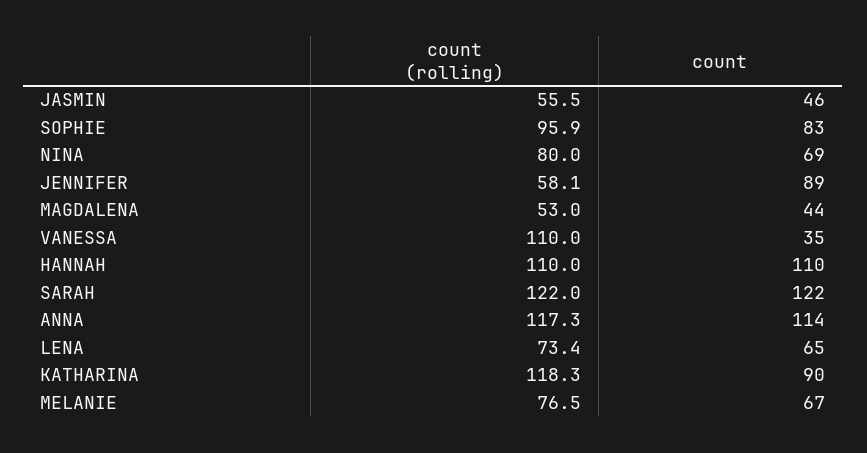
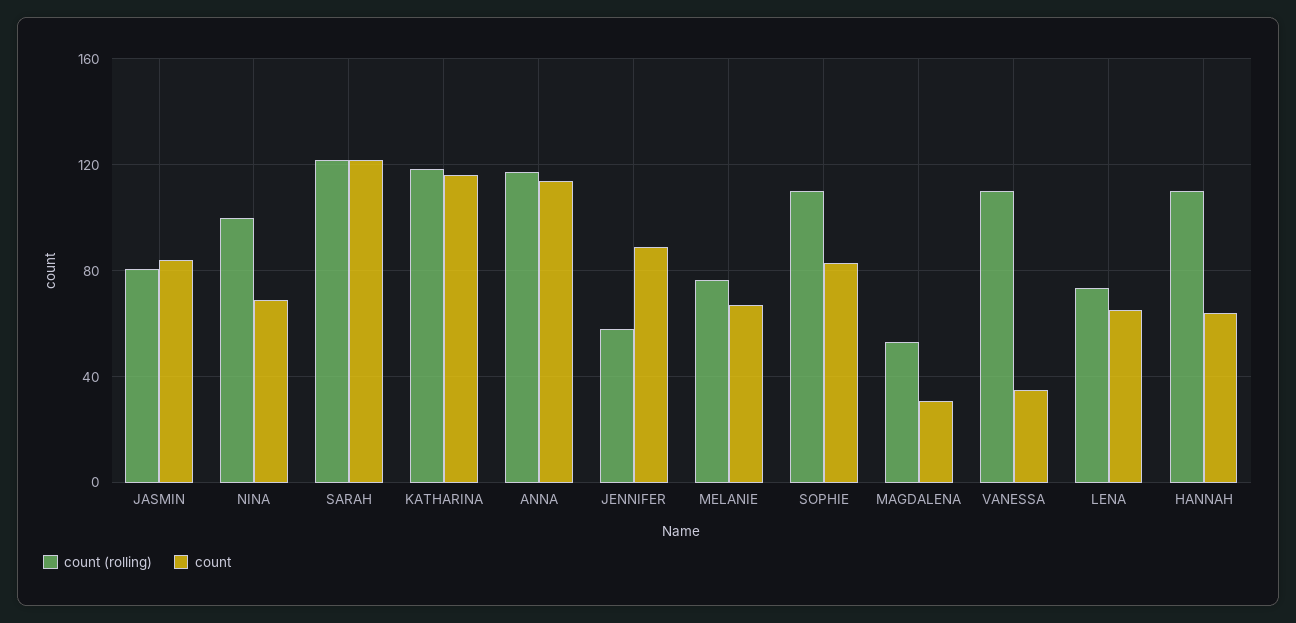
  {
    "count (rolling)": {
-     "JASMIN": 55.5,
+     "JASMIN": 80,
-     "SOPHIE": 95.9,
+     "SOPHIE": 110,
-     "NINA": 80,
+     "NINA": 100,
      "JENNIFER": 58.1,
      "MAGDALENA": 53,
      "VANESSA": 110,
      "HANNAH": 110,
      "SARAH": 122,
      "ANNA": 117.3,
      "LENA": 73.4,
      "KATHARINA": 118.3,
      "MELANIE": 76.5
    },
    "count": {
-     "JASMIN": 46,
+     "JASMIN": 85,
      "SOPHIE": 83,
      "NINA": 69,
      "JENNIFER": 89,
-     "MAGDALENA": 44,
+     "MAGDALENA": 30,
      "VANESSA": 35,
-     "HANNAH": 110,
+     "HANNAH": 65,
      "SARAH": 122,
      "ANNA": 114,
      "LENA": 65,
-     "KATHARINA": 90,
+     "KATHARINA": 115,
      "MELANIE": 67
    }
  }

